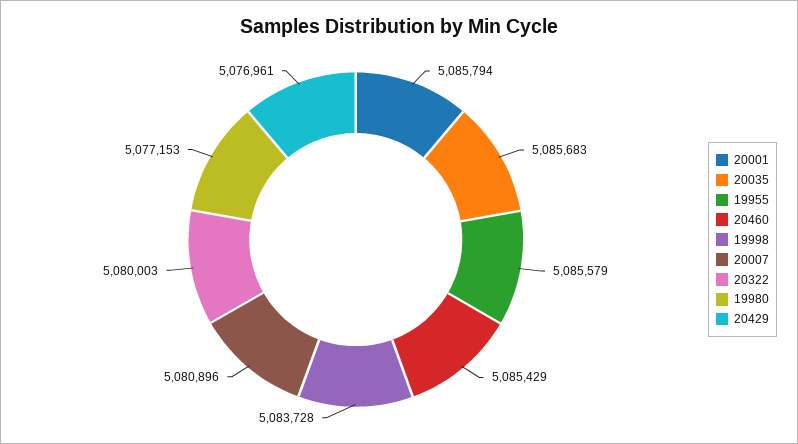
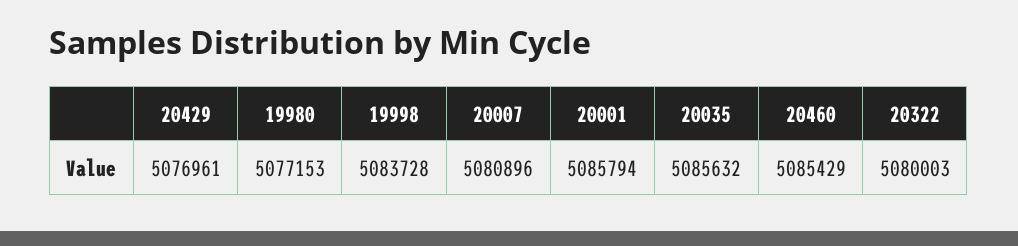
  {
    "20001": 5085794,
-   "20035": 5085683,
+   "20035": 5085632,
-   "19955": 5085579,
    "20460": 5085429,
    "19998": 5083728,
    "20007": 5080896,
    "20322": 5080003,
    "19980": 5077153,
    "20429": 5076961
  }

